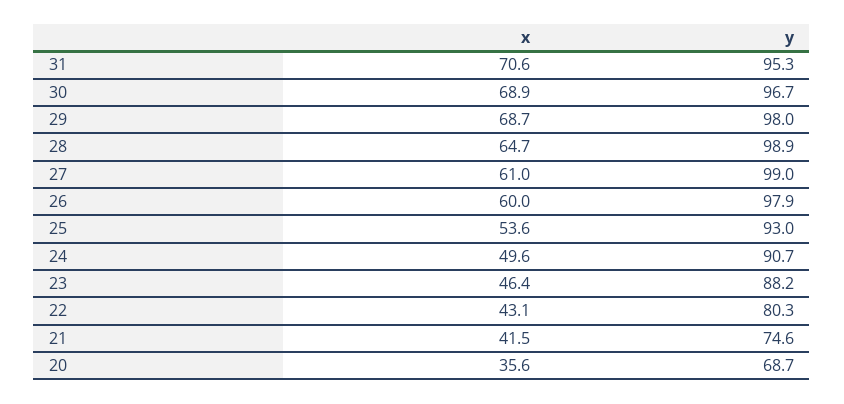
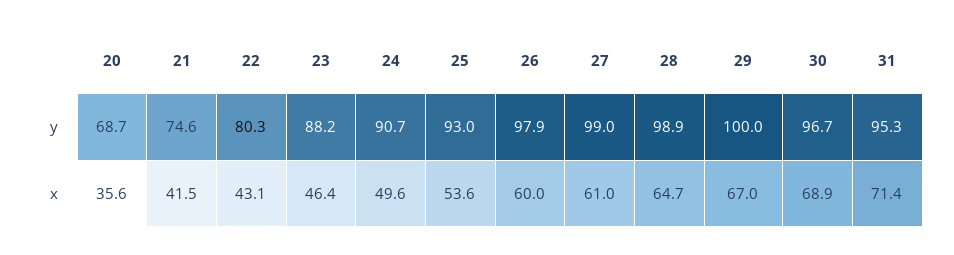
  {
    "x": {
-     "31": 70.6,
+     "31": 71.4,
      "30": 68.9,
-     "29": 68.7,
+     "29": 67,
      "28": 64.7,
      "27": 61,
      "26": 60,
      "25": 53.6,
      "24": 49.6,
      "23": 46.4,
      "22": 43.1,
      "21": 41.5,
      "20": 35.6
    },
    "y": {
      "31": 95.3,
      "30": 96.7,
-     "29": 98,
+     "29": 100,
      "28": 98.9,
      "27": 99,
      "26": 97.9,
      "25": 93,
      "24": 90.7,
      "23": 88.2,
      "22": 80.3,
      "21": 74.6,
      "20": 68.7
    }
  }

